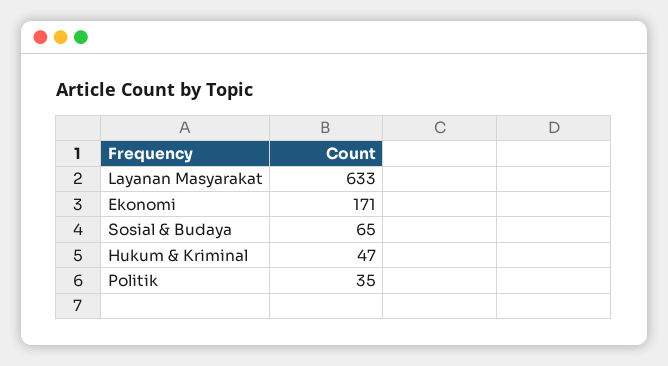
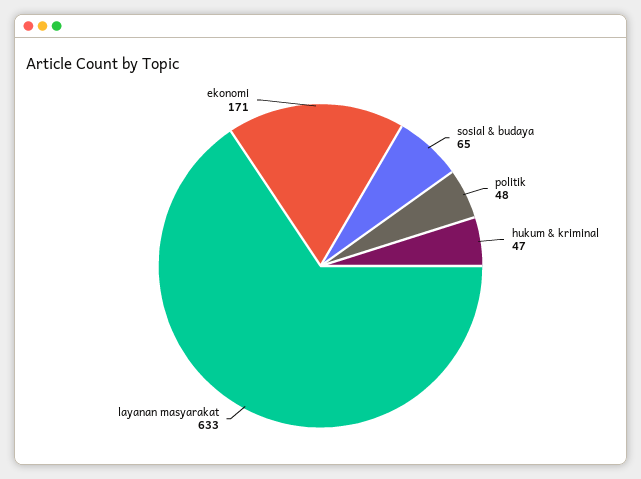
  {
    "Layanan Masyarakat": 633,
    "Ekonomi": 171,
    "Sosial & Budaya": 65,
    "Hukum & Kriminal": 47,
-   "Politik": 35
+   "Politik": 48
  }

